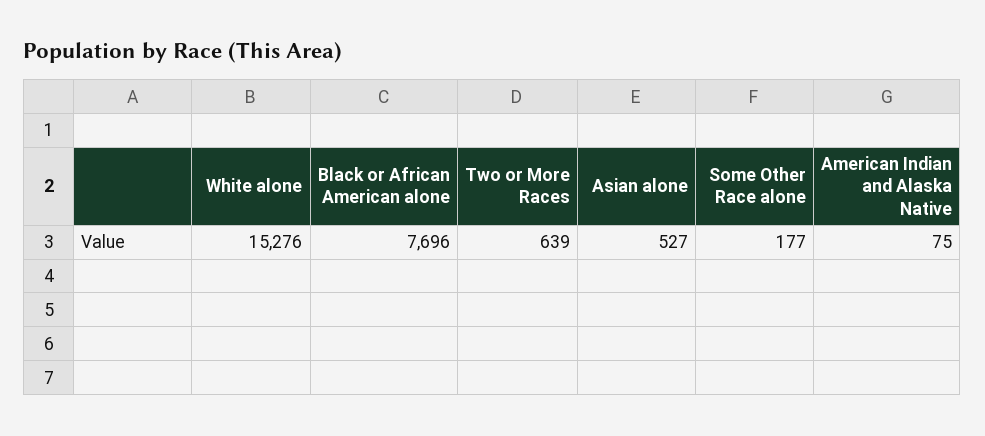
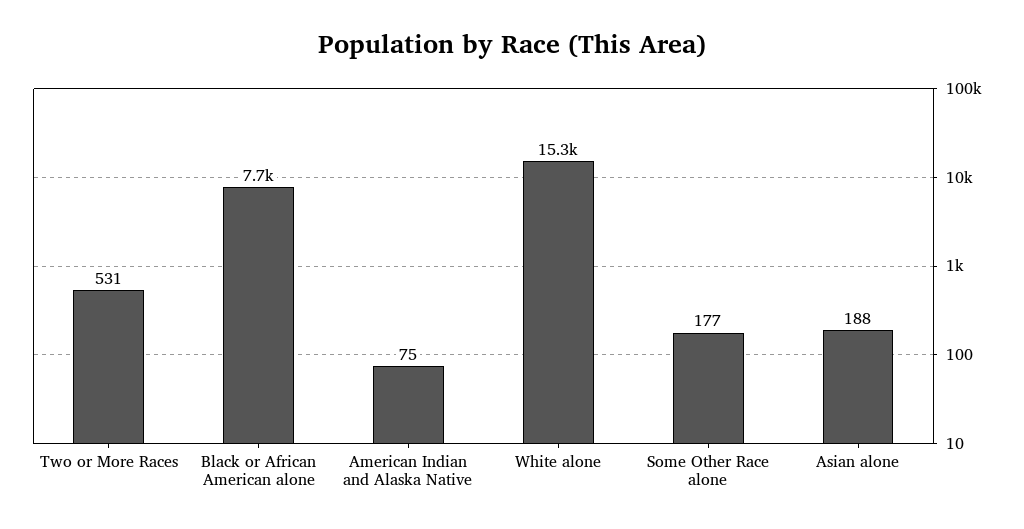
  {
    "White alone": 15276,
    "Black or African American alone": 7696,
-   "Two or More Races": 639,
+   "Two or More Races": 531,
-   "Asian alone": 527,
+   "Asian alone": 188,
    "Some Other Race alone": 177,
    "American Indian and Alaska Native": 75
  }

